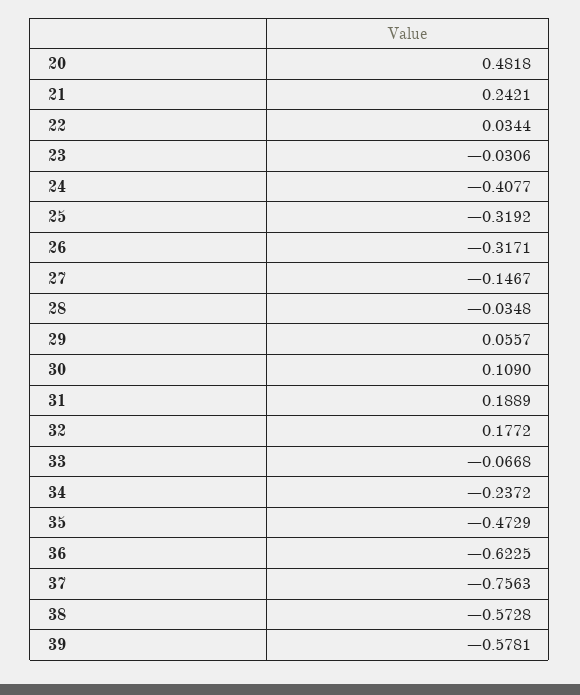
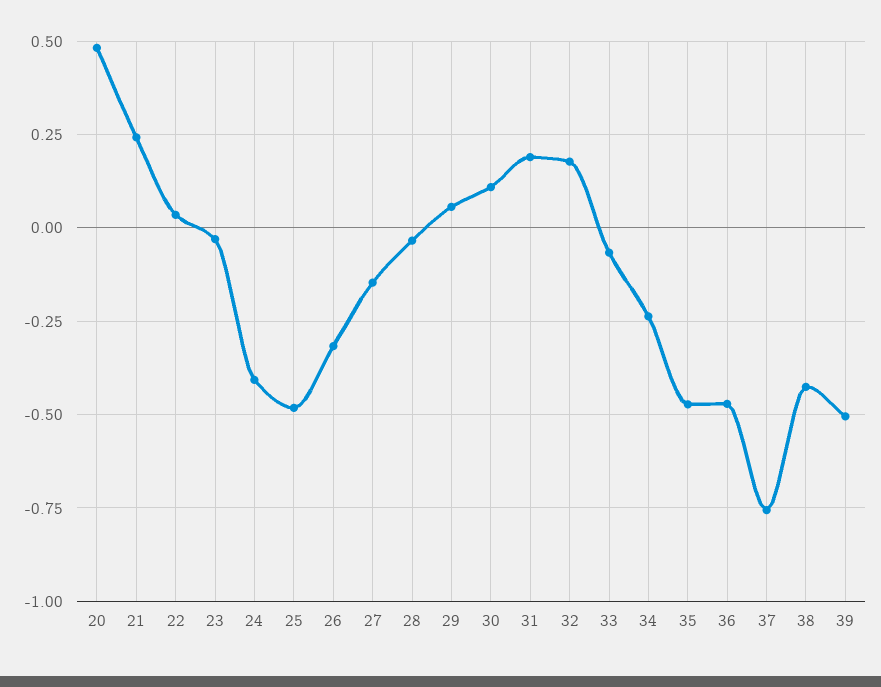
  {
    "20": 0.4818,
    "21": 0.2421,
    "22": 0.0344,
    "23": -0.0306,
    "24": -0.4077,
-   "25": -0.3192,
+   "25": -0.475,
    "26": -0.3171,
    "27": -0.1467,
    "28": -0.0348,
    "29": 0.0557,
    "30": 0.109,
    "31": 0.1889,
    "32": 0.1772,
    "33": -0.0668,
    "34": -0.2372,
    "35": -0.4729,
-   "36": -0.6225,
+   "36": -0.475,
    "37": -0.7563,
-   "38": -0.5728,
+   "38": -0.425,
-   "39": -0.5781
+   "39": -0.5
  }

